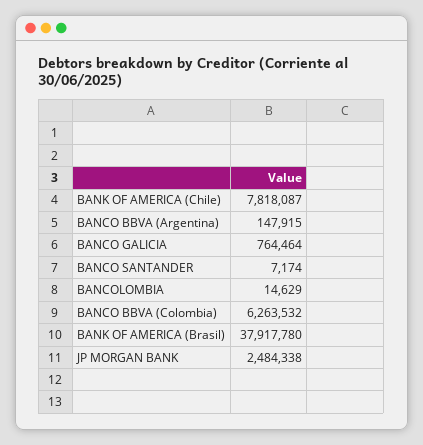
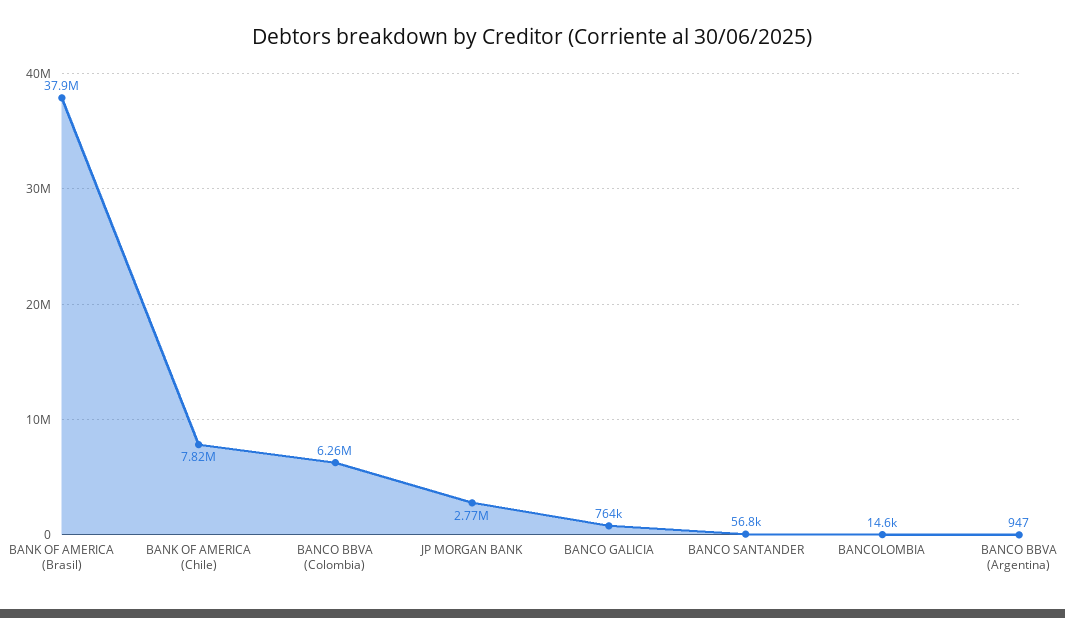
  {
    "BANK OF AMERICA (Chile)": 7818087,
-   "BANCO BBVA (Argentina)": 147915,
+   "BANCO BBVA (Argentina)": 947,
    "BANCO GALICIA": 764464,
-   "BANCO SANTANDER": 7174,
+   "BANCO SANTANDER": 56800,
    "BANCOLOMBIA": 14629,
    "BANCO BBVA (Colombia)": 6263532,
    "BANK OF AMERICA (Brasil)": 37917780,
-   "JP MORGAN BANK": 2484338
+   "JP MORGAN BANK": 2770000
  }

